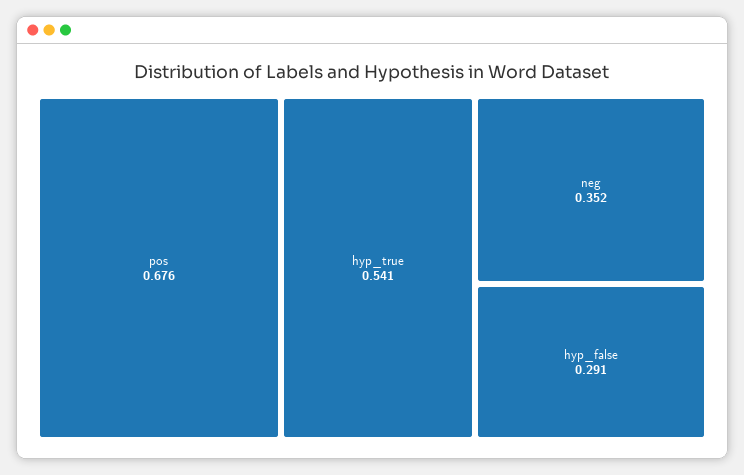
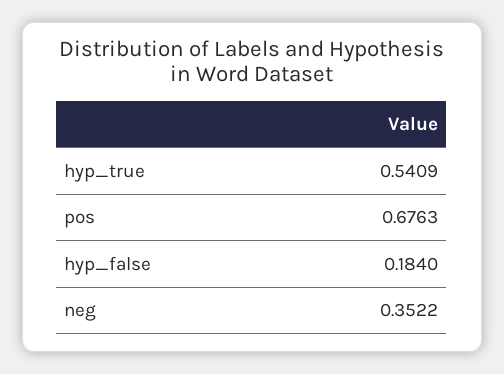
  {
    "pos": 0.6763,
    "hyp_true": 0.5409,
    "neg": 0.3522,
-   "hyp_false": 0.291
+   "hyp_false": 0.184
  }

